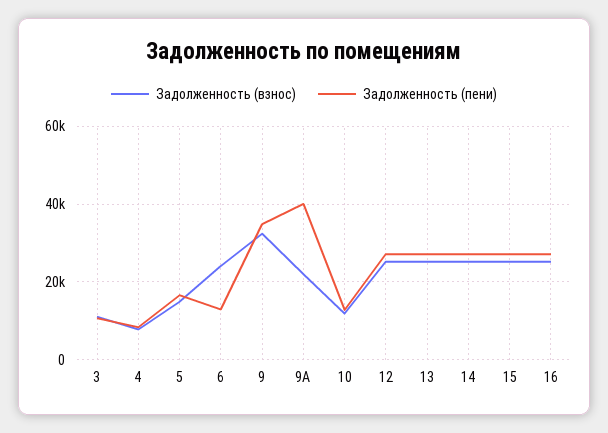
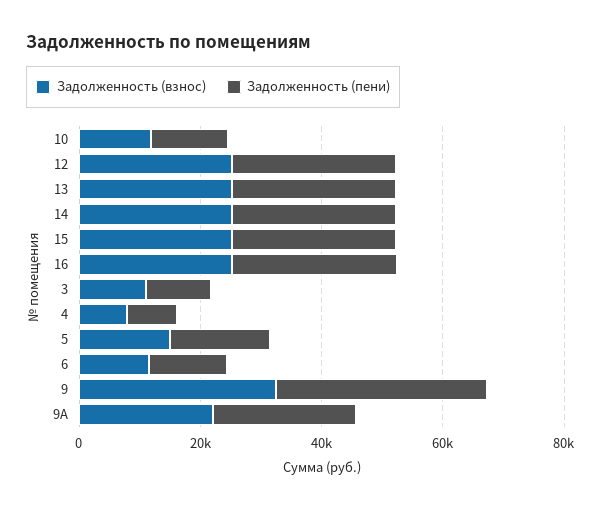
  {
    "Задолженность (взнос)": {
      "3": 12000,
      "4": 8000,
      "5": 14000,
-     "6": 24000,
+     "6": 10000,
      "9": 32000,
      "9А": 22000,
      "10": 12000,
      "12": 26000,
      "13": 26000,
      "14": 26000,
      "15": 26000,
      "16": 26000
    },
    "Задолженность (пени)": {
      "3": 10000,
      "4": 8000,
      "5": 16000,
      "6": 12000,
      "9": 34000,
-     "9А": 40000,
+     "9А": 25000,
      "10": 12000,
      "12": 28000,
      "13": 28000,
      "14": 28000,
      "15": 28000,
      "16": 28000
    }
  }

